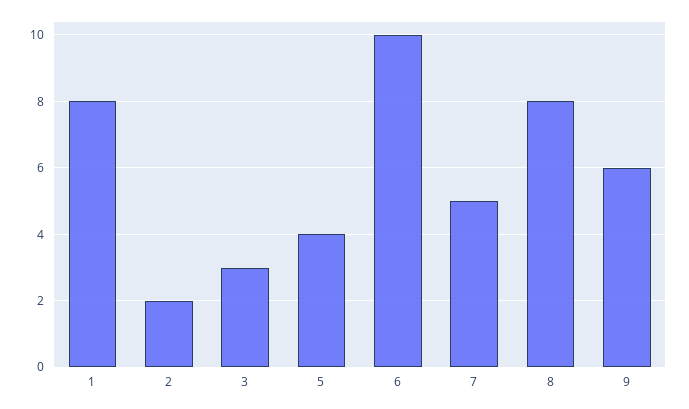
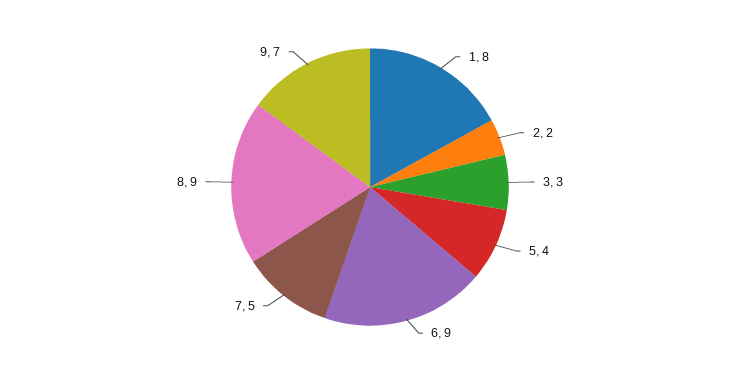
  {
    "1": 8,
    "2": 2,
    "3": 3,
    "5": 4,
-   "6": 10,
+   "6": 9,
    "7": 5,
-   "8": 8,
+   "8": 9,
-   "9": 6
+   "9": 7
  }

